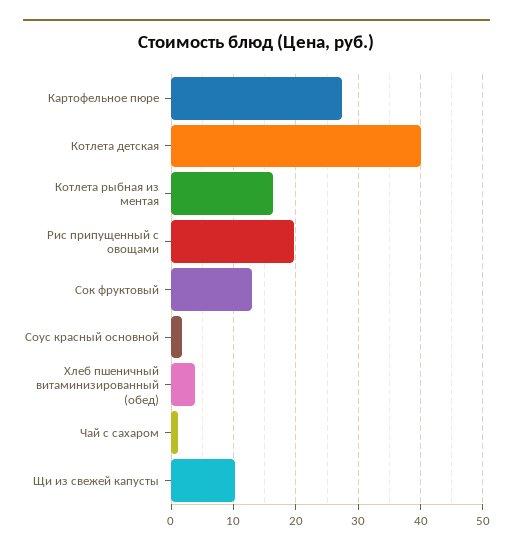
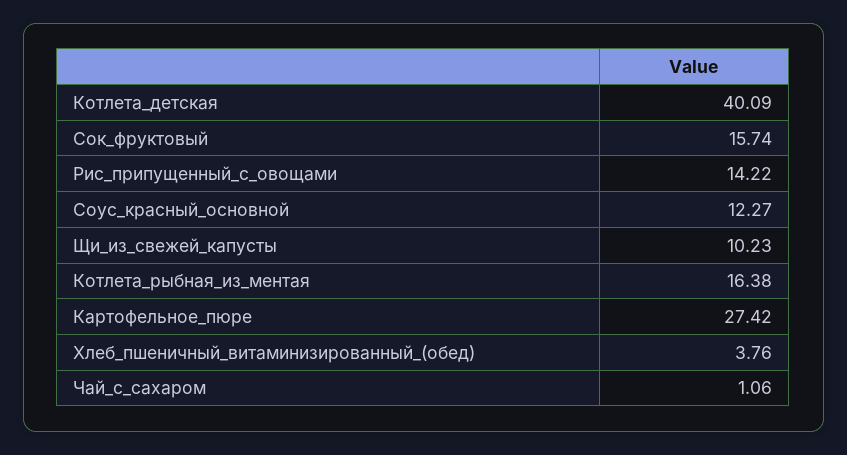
  {
    "Картофельное пюре": 27.42,
    "Котлета детская": 40.09,
    "Котлета рыбная из ментая": 16.38,
-   "Рис припущенный с овощами": 20,
+   "Рис припущенный с овощами": 14.22,
-   "Сок фруктовый": 13,
+   "Сок фруктовый": 15.74,
-   "Соус красный основной": 2,
+   "Соус красный основной": 12.27,
    "Хлеб пшеничный витаминизированный (обед)": 3.76,
    "Чай с сахаром": 1.06,
    "Щи из свежей капусты": 10.23
  }

